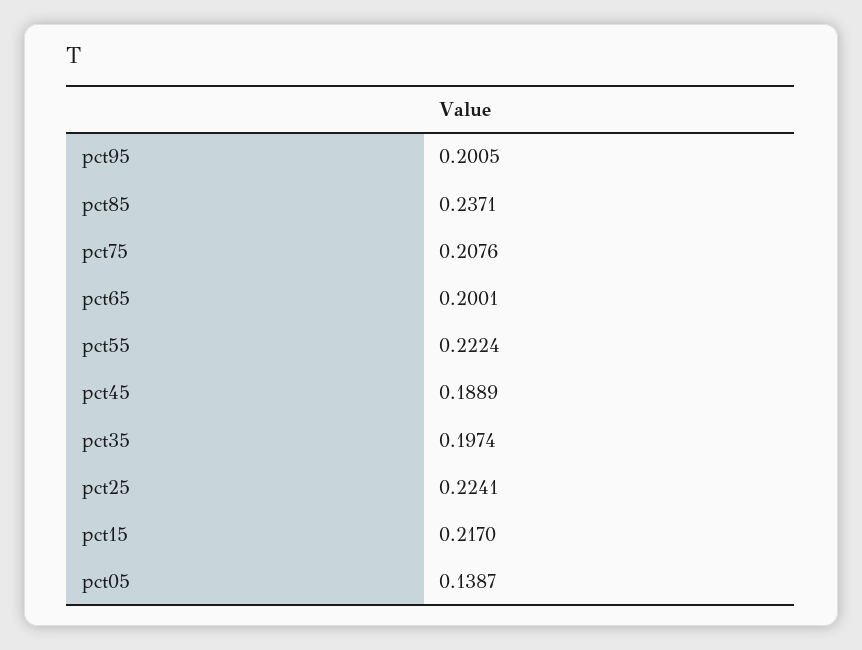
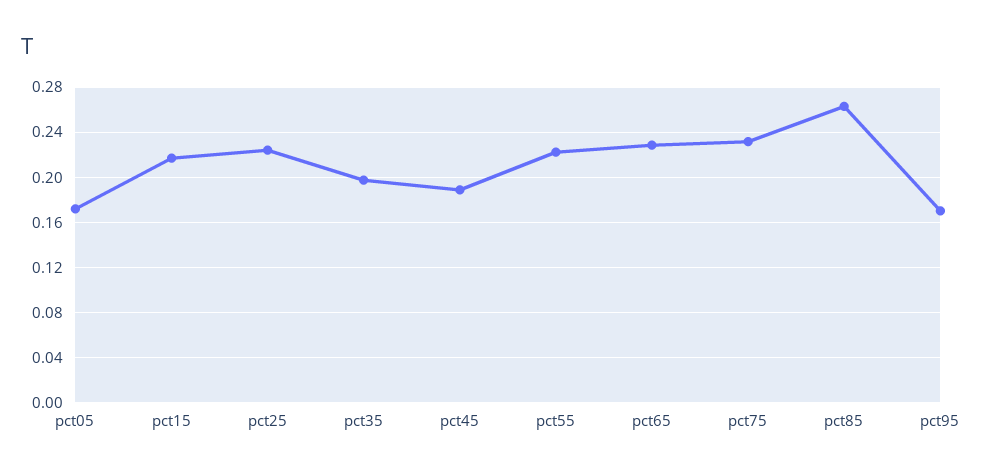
  {
-   "pct95": 0.2005,
+   "pct95": 0.17,
-   "pct85": 0.2371,
+   "pct85": 0.26,
-   "pct75": 0.2076,
+   "pct75": 0.23,
-   "pct65": 0.2001,
+   "pct65": 0.23,
    "pct55": 0.2224,
    "pct45": 0.1889,
    "pct35": 0.1974,
    "pct25": 0.2241,
    "pct15": 0.217,
-   "pct05": 0.1387
+   "pct05": 0.17
  }

